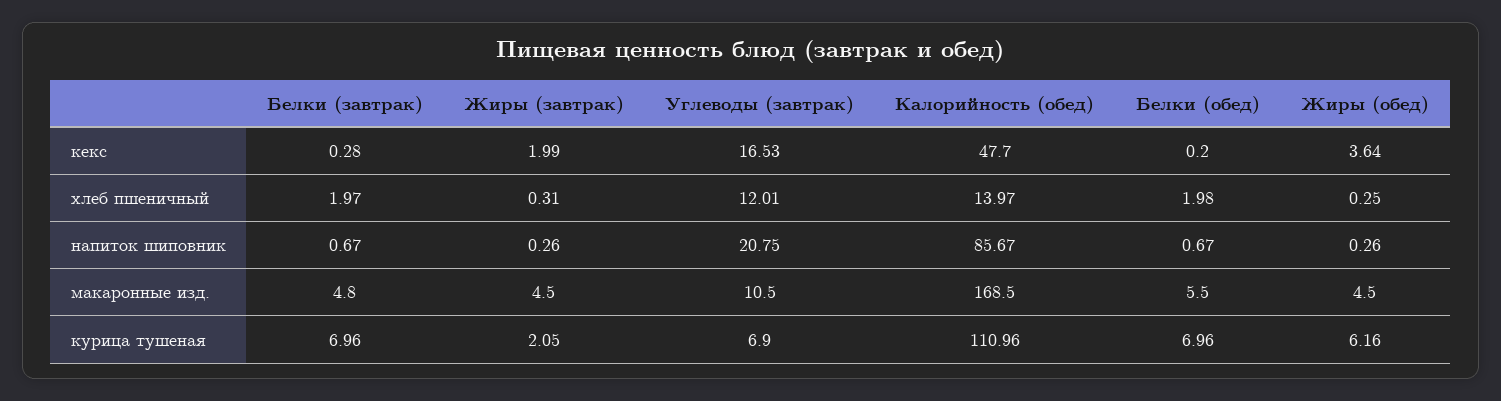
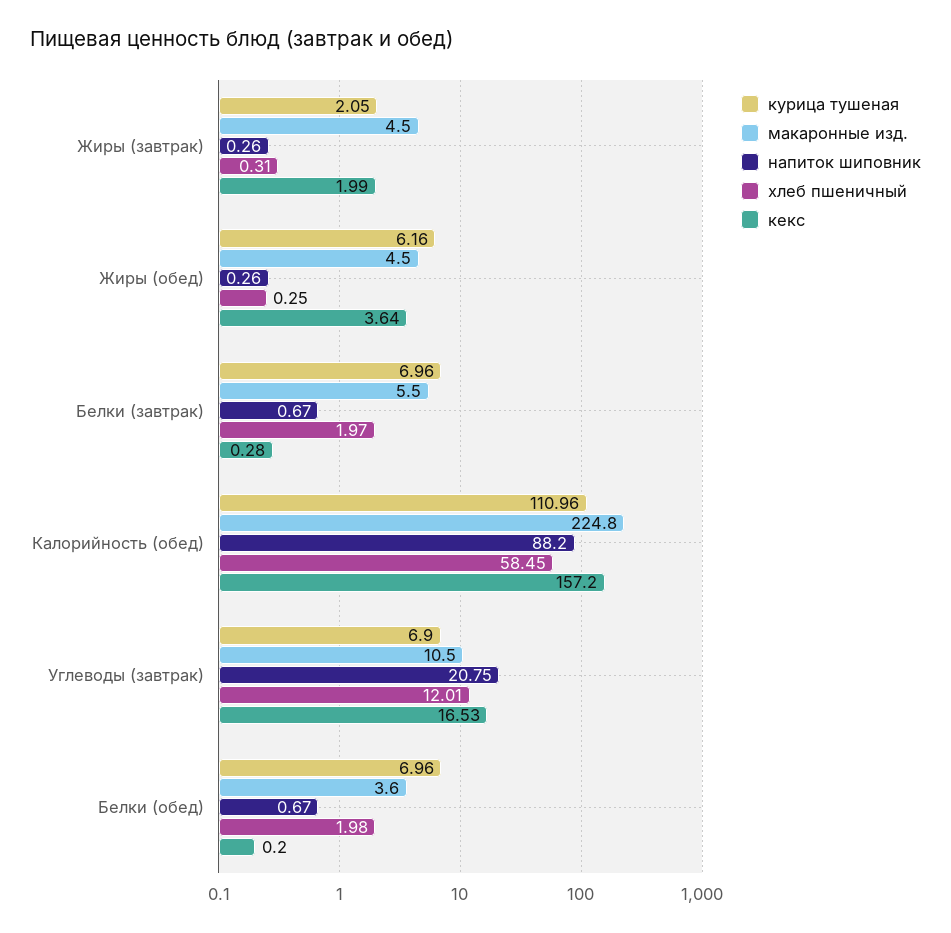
  {
    "кекс": {
      "Белки (завтрак)": 0.28,
      "Жиры (завтрак)": 1.99,
      "Углеводы (завтрак)": 16.53,
-     "Калорийность (обед)": 47.7,
+     "Калорийность (обед)": 157.2,
      "Белки (обед)": 0.2,
      "Жиры (обед)": 3.64
    },
    "хлеб пшеничный": {
      "Белки (завтрак)": 1.97,
      "Жиры (завтрак)": 0.31,
      "Углеводы (завтрак)": 12.01,
-     "Калорийность (обед)": 13.97,
+     "Калорийность (обед)": 58.45,
      "Белки (обед)": 1.98,
      "Жиры (обед)": 0.25
    },
    "напиток шиповник": {
      "Белки (завтрак)": 0.67,
      "Жиры (завтрак)": 0.26,
      "Углеводы (завтрак)": 20.75,
-     "Калорийность (обед)": 85.67,
+     "Калорийность (обед)": 88.2,
      "Белки (обед)": 0.67,
      "Жиры (обед)": 0.26
    },
    "макаронные изд.": {
-     "Белки (завтрак)": 4.8,
+     "Белки (завтрак)": 5.5,
      "Жиры (завтрак)": 4.5,
      "Углеводы (завтрак)": 10.5,
-     "Калорийность (обед)": 168.5,
+     "Калорийность (обед)": 224.8,
-     "Белки (обед)": 5.5,
+     "Белки (обед)": 3.6,
      "Жиры (обед)": 4.5
    },
    "курица тушеная": {
      "Белки (завтрак)": 6.96,
      "Жиры (завтрак)": 2.05,
      "Углеводы (завтрак)": 6.9,
      "Калорийность (обед)": 110.96,
      "Белки (обед)": 6.96,
      "Жиры (обед)": 6.16
    }
  }

